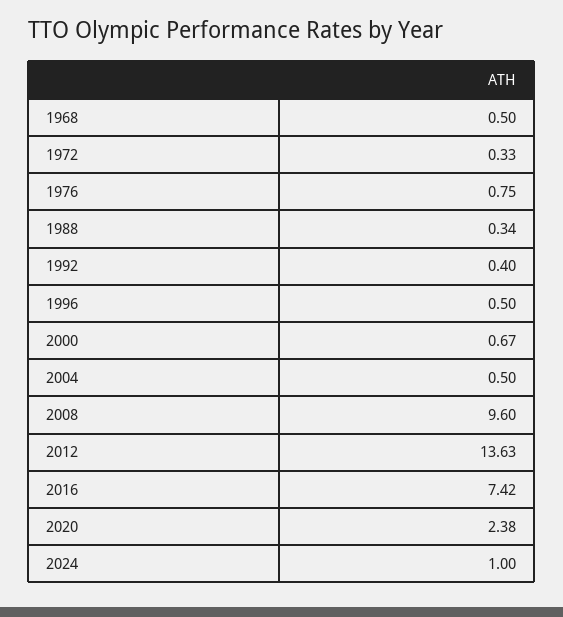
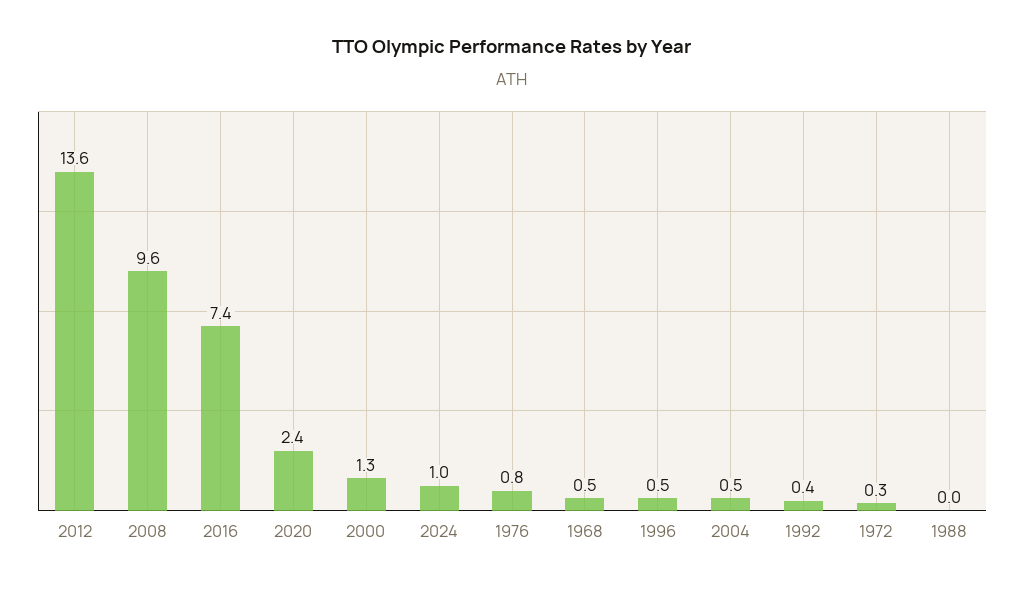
  {
    "1968": 0.5,
    "1972": 0.33,
    "1976": 0.75,
-   "1988": 0.34,
+   "1988": 0,
    "1992": 0.4,
    "1996": 0.5,
-   "2000": 0.67,
+   "2000": 1.3,
    "2004": 0.5,
    "2008": 9.6,
    "2012": 13.63,
    "2016": 7.42,
    "2020": 2.38,
    "2024": 1
  }

